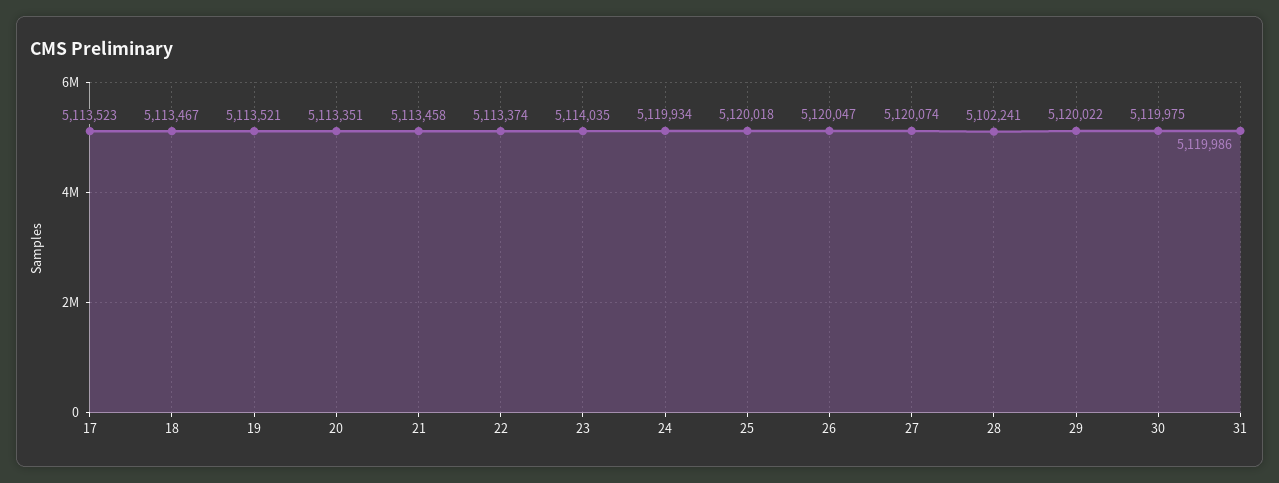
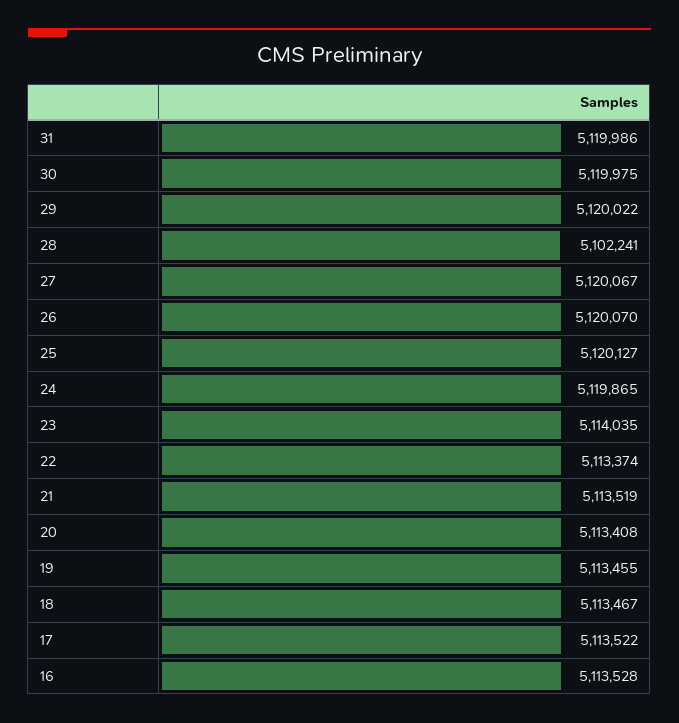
  {
-   "17": 5113523,
+   "17": 5113522,
    "18": 5113467,
-   "19": 5113521,
+   "19": 5113455,
-   "20": 5113351,
+   "20": 5113408,
-   "21": 5113458,
+   "21": 5113519,
    "22": 5113374,
    "23": 5114035,
-   "24": 5119934,
+   "24": 5119865,
-   "25": 5120018,
+   "25": 5120127,
-   "26": 5120047,
+   "26": 5120070,
-   "27": 5120074,
+   "27": 5120067,
    "28": 5102241,
    "29": 5120022,
    "30": 5119975,
-   "31": 5119986
+   "31": 5119986,
+   "16": 5113528
  }

